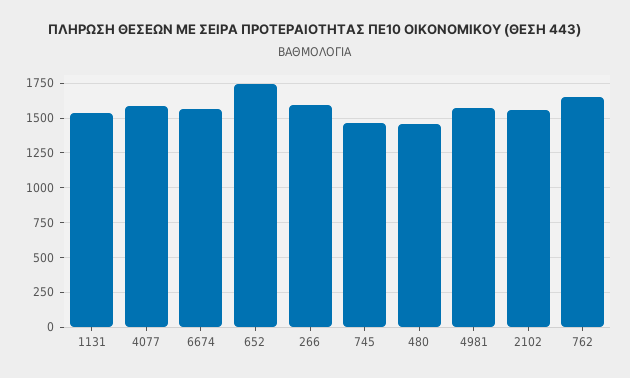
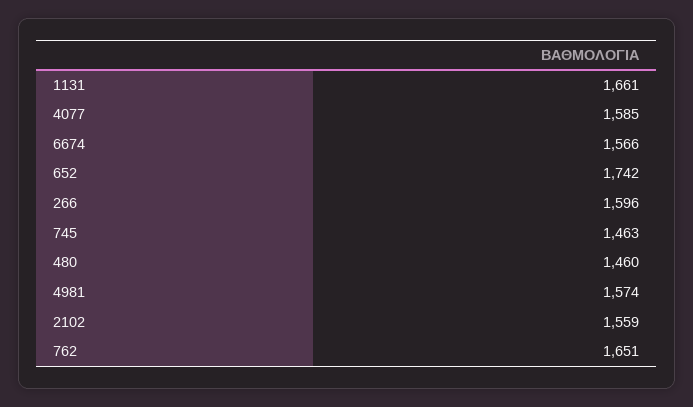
  {
-   "1131": 1550,
+   "1131": 1661,
    "4077": 1585,
    "6674": 1566,
    "652": 1742,
    "266": 1596,
    "745": 1463,
    "480": 1460,
    "4981": 1574,
    "2102": 1559,
    "762": 1651
  }

